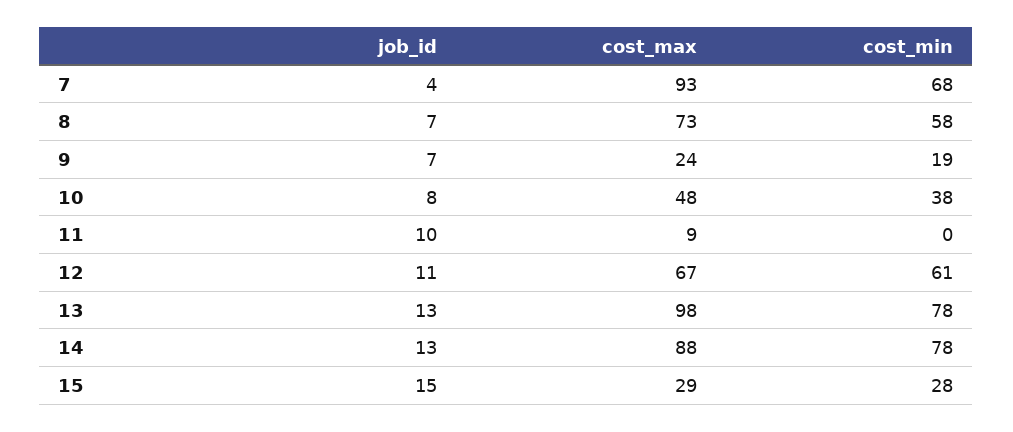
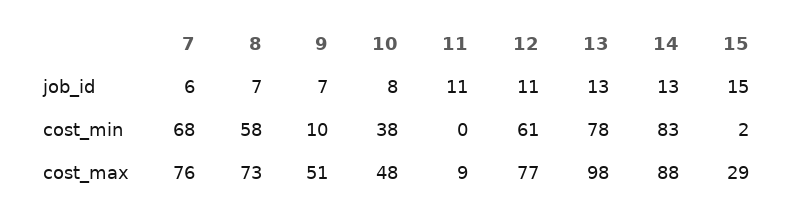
  {
    "job_id": {
-     "7": 4,
+     "7": 6,
      "8": 7,
      "9": 7,
      "10": 8,
-     "11": 10,
+     "11": 11,
      "12": 11,
      "13": 13,
      "14": 13,
      "15": 15
    },
    "cost_max": {
-     "7": 93,
+     "7": 76,
      "8": 73,
-     "9": 24,
+     "9": 51,
      "10": 48,
      "11": 9,
-     "12": 67,
+     "12": 77,
      "13": 98,
      "14": 88,
      "15": 29
    },
    "cost_min": {
      "7": 68,
      "8": 58,
-     "9": 19,
+     "9": 10,
      "10": 38,
      "11": 0,
      "12": 61,
      "13": 78,
-     "14": 78,
+     "14": 83,
-     "15": 28
+     "15": 2
    }
  }

